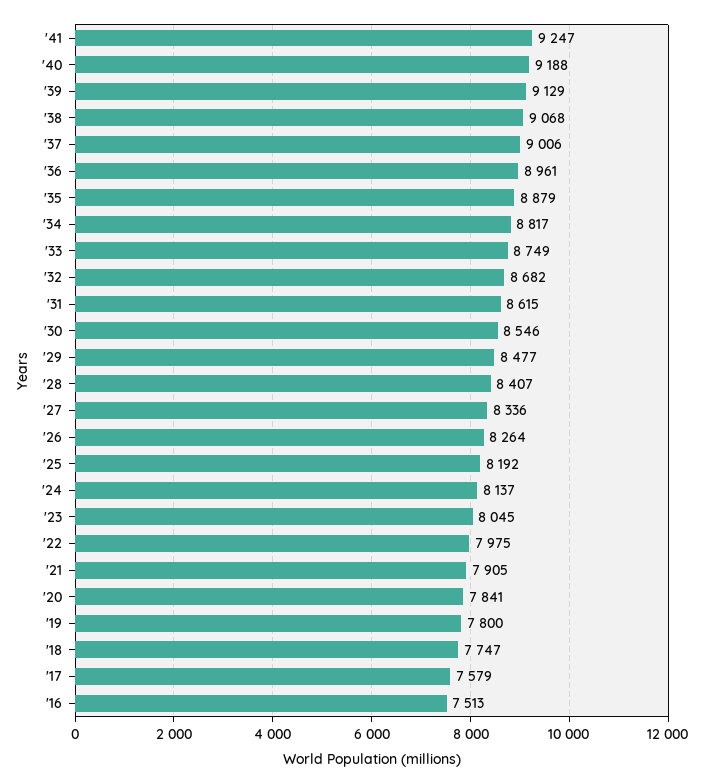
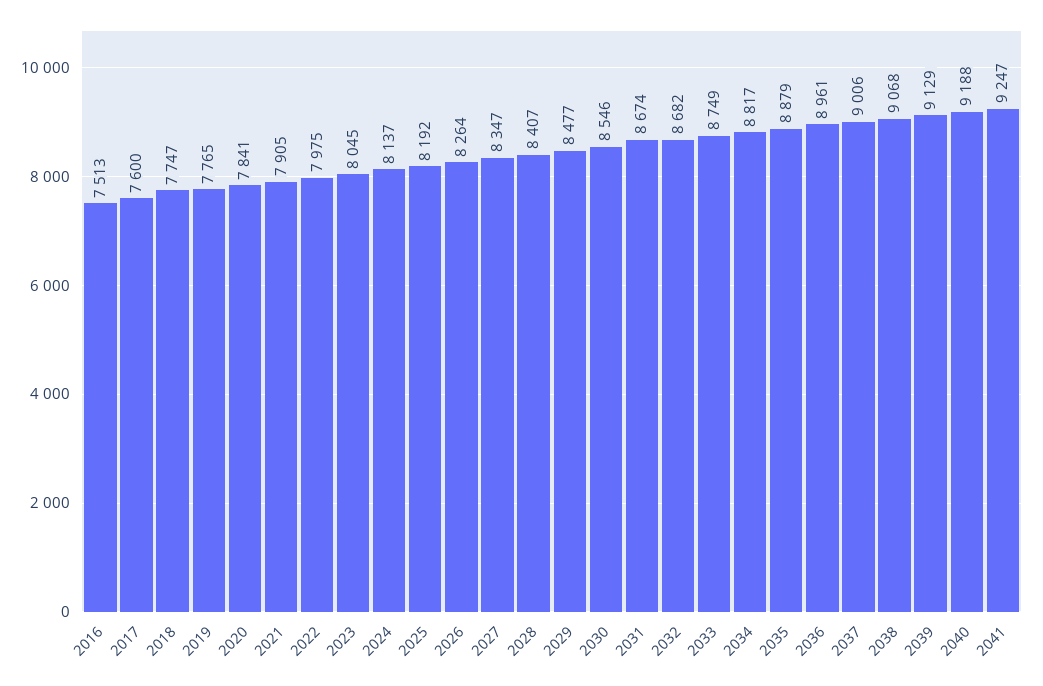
  {
    "'41": 9247,
    "'40": 9188,
    "'39": 9129,
    "'38": 9068,
    "'37": 9006,
    "'36": 8961,
    "'35": 8879,
    "'34": 8817,
    "'33": 8749,
    "'32": 8682,
-   "'31": 8615,
+   "'31": 8674,
    "'30": 8546,
    "'29": 8477,
    "'28": 8407,
-   "'27": 8336,
+   "'27": 8347,
    "'26": 8264,
    "'25": 8192,
    "'24": 8137,
    "'23": 8045,
    "'22": 7975,
    "'21": 7905,
    "'20": 7841,
-   "'19": 7800,
+   "'19": 7765,
    "'18": 7747,
-   "'17": 7579,
+   "'17": 7600,
    "'16": 7513
  }

